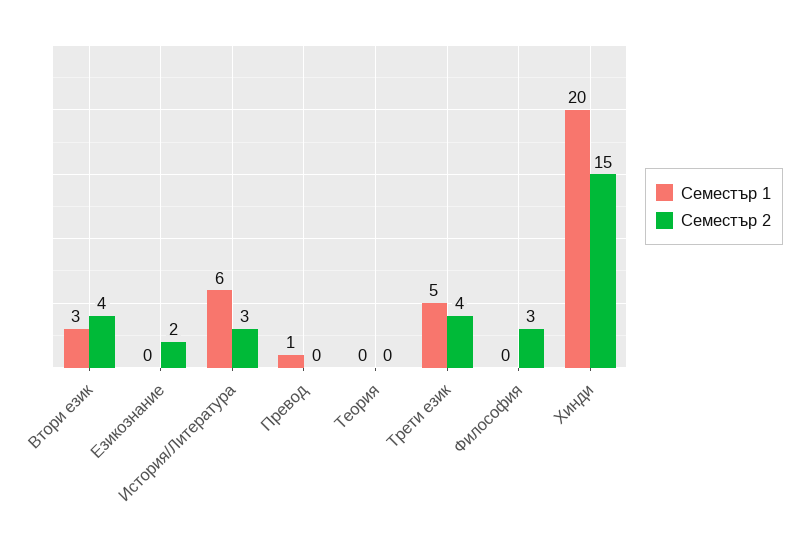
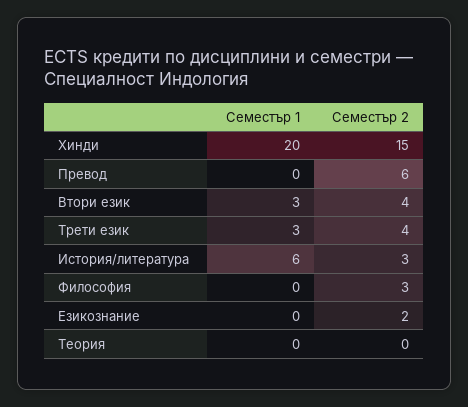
  {
    "Семестър 1": {
      "Втори език": 3,
      "Езикознание": 0,
      "История/Литература": 6,
-     "Превод": 1,
+     "Превод": 0,
      "Теория": 0,
-     "Трети език": 5,
+     "Трети език": 3,
      "Философия": 0,
      "Хинди": 20
    },
    "Семестър 2": {
      "Втори език": 4,
      "Езикознание": 2,
      "История/Литература": 3,
-     "Превод": 0,
+     "Превод": 6,
      "Теория": 0,
      "Трети език": 4,
      "Философия": 3,
      "Хинди": 15
    }
  }

